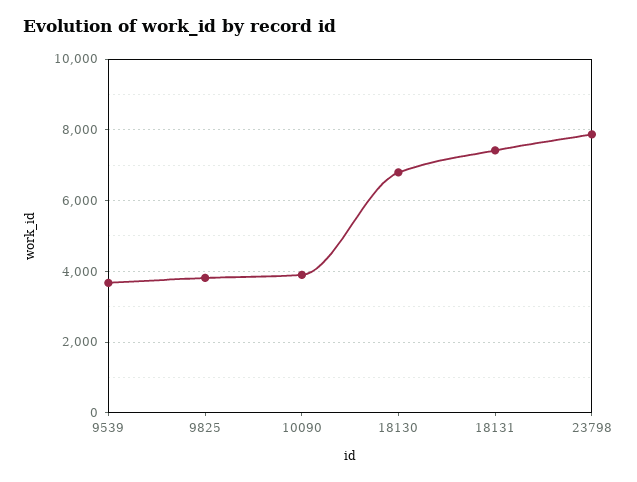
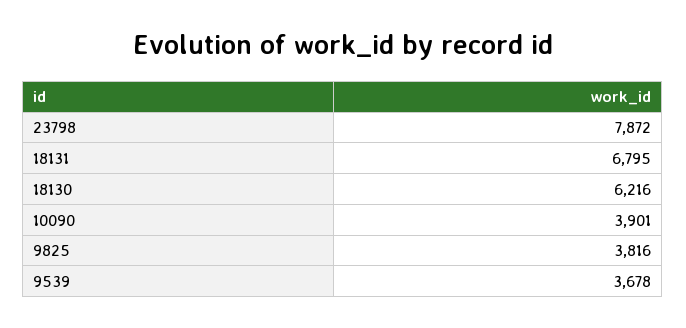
  {
    "9539": 3678,
    "9825": 3816,
    "10090": 3901,
-   "18130": 6800,
+   "18130": 6216,
-   "18131": 7400,
+   "18131": 6795,
    "23798": 7872
  }

